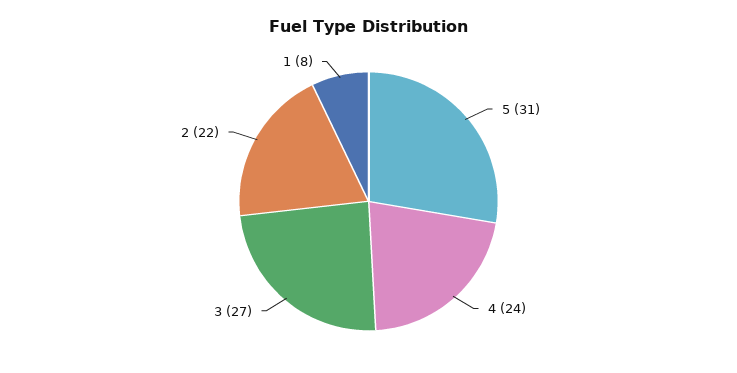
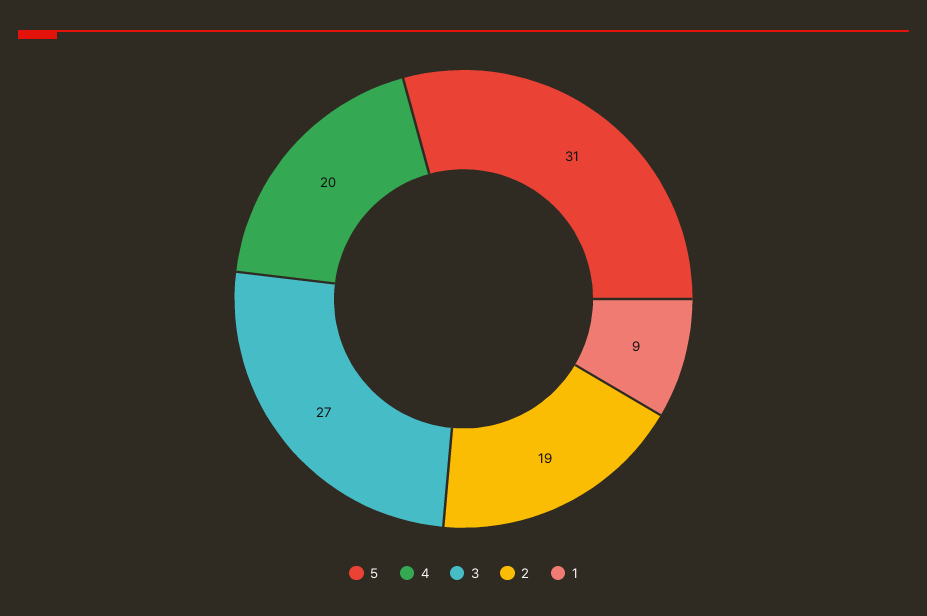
  {
    "5": 31,
-   "4": 24,
+   "4": 20,
    "3": 27,
-   "2": 22,
+   "2": 19,
-   "1": 8
+   "1": 9
  }

